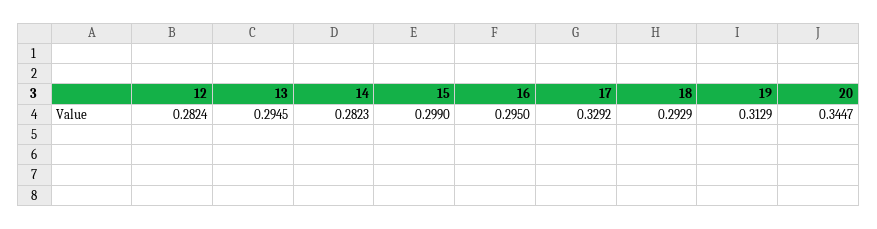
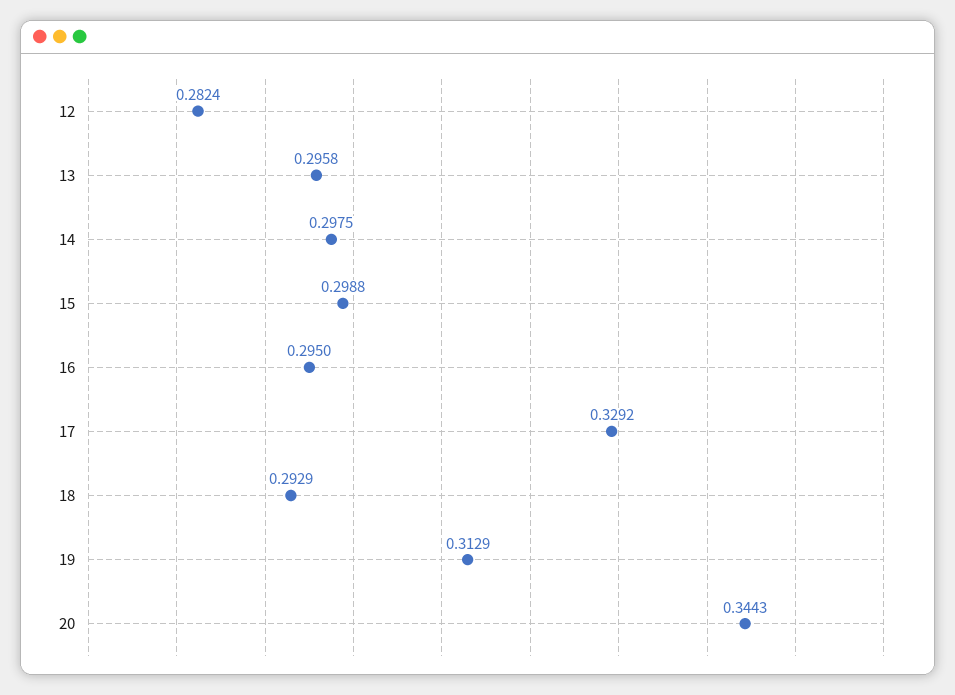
  {
    "12": 0.2824,
-   "13": 0.2945,
+   "13": 0.2958,
-   "14": 0.2823,
+   "14": 0.2975,
-   "15": 0.299,
+   "15": 0.2988,
    "16": 0.295,
    "17": 0.3292,
    "18": 0.2929,
    "19": 0.3129,
-   "20": 0.3447
+   "20": 0.3443
  }

